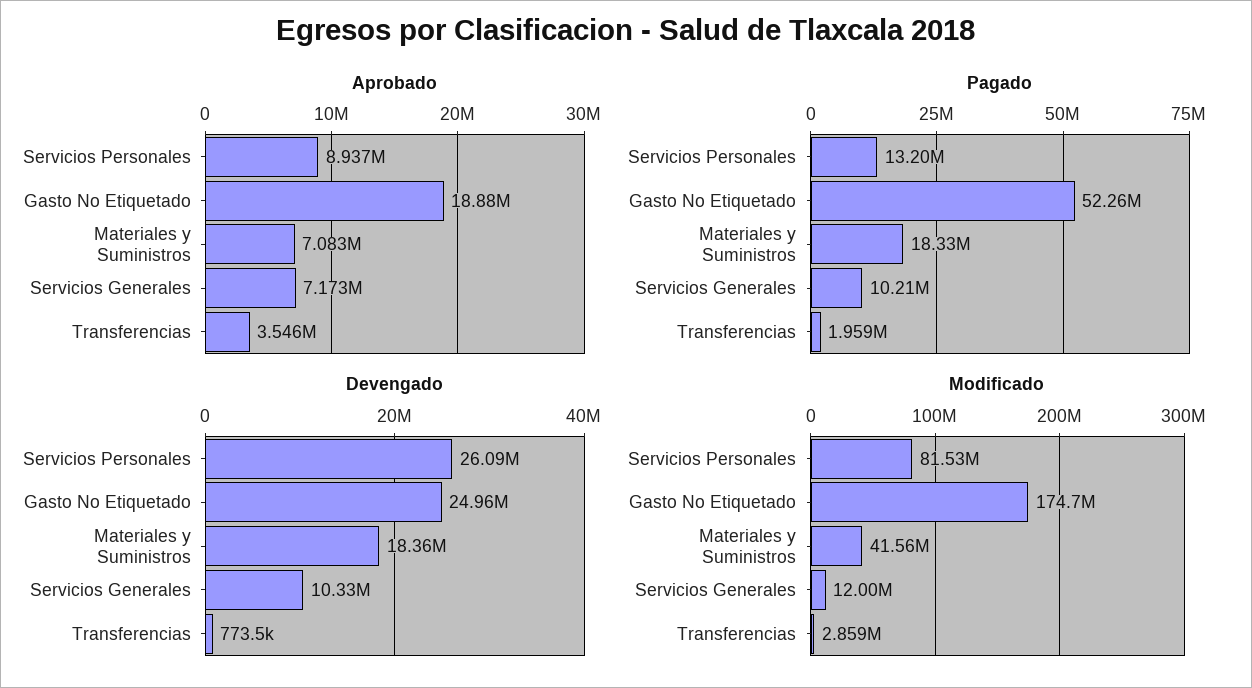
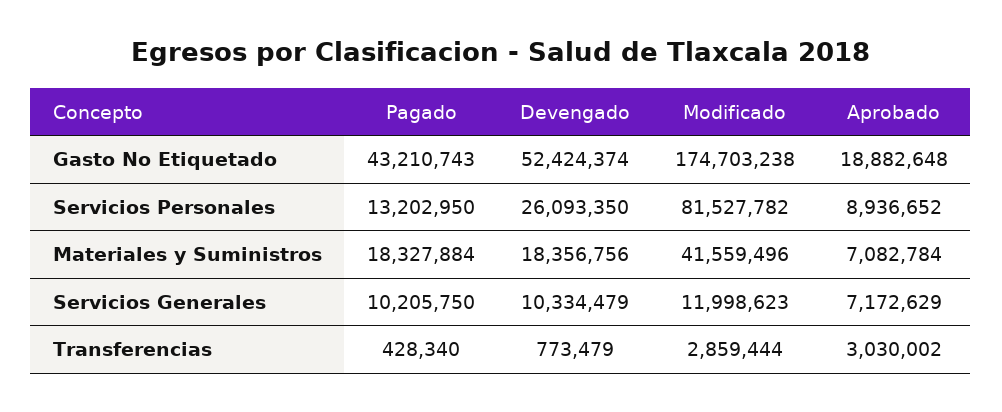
  {
    "Aprobado": {
      "Servicios Personales": 8936652,
      "Gasto No Etiquetado": 18882648,
      "Materiales y Suministros": 7082784,
      "Servicios Generales": 7172629,
-     "Transferencias": 3546000
+     "Transferencias": 3030002
    },
    "Pagado": {
      "Servicios Personales": 13202950,
-     "Gasto No Etiquetado": 52260000,
+     "Gasto No Etiquetado": 43210743,
      "Materiales y Suministros": 18327884,
      "Servicios Generales": 10205750,
-     "Transferencias": 1959000
+     "Transferencias": 428340
    },
    "Devengado": {
      "Servicios Personales": 26093350,
-     "Gasto No Etiquetado": 24960000,
+     "Gasto No Etiquetado": 52424374,
      "Materiales y Suministros": 18356756,
      "Servicios Generales": 10334479,
      "Transferencias": 773479
    },
    "Modificado": {
      "Servicios Personales": 81527782,
      "Gasto No Etiquetado": 174703238,
      "Materiales y Suministros": 41559496,
      "Servicios Generales": 11998623,
      "Transferencias": 2859444
    }
  }

